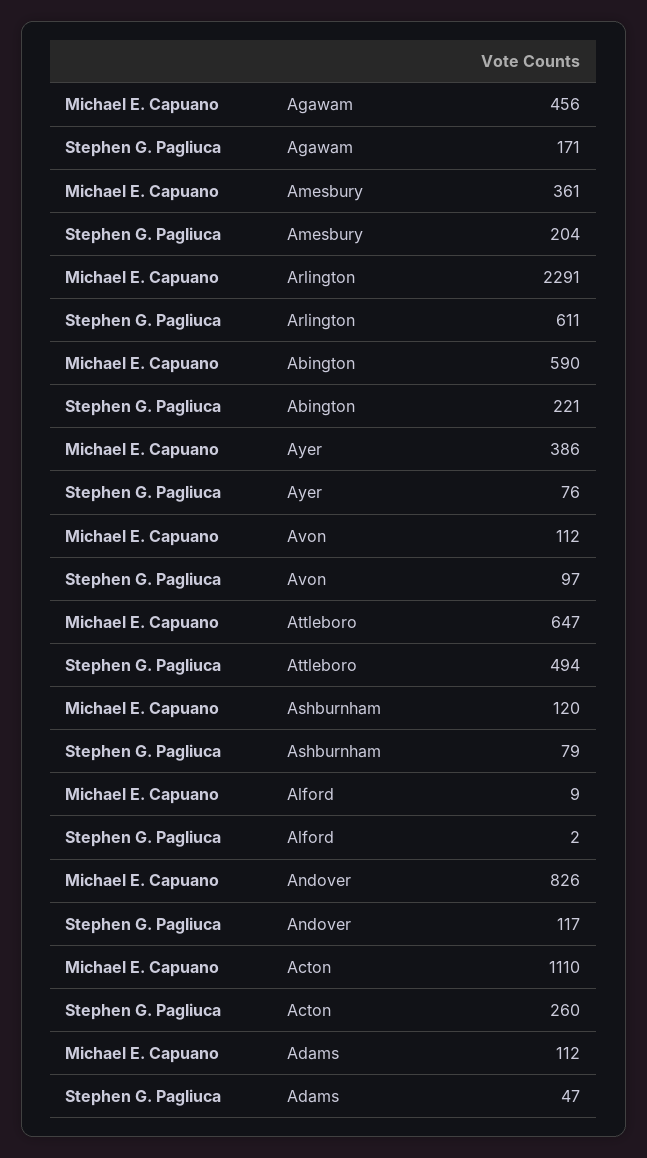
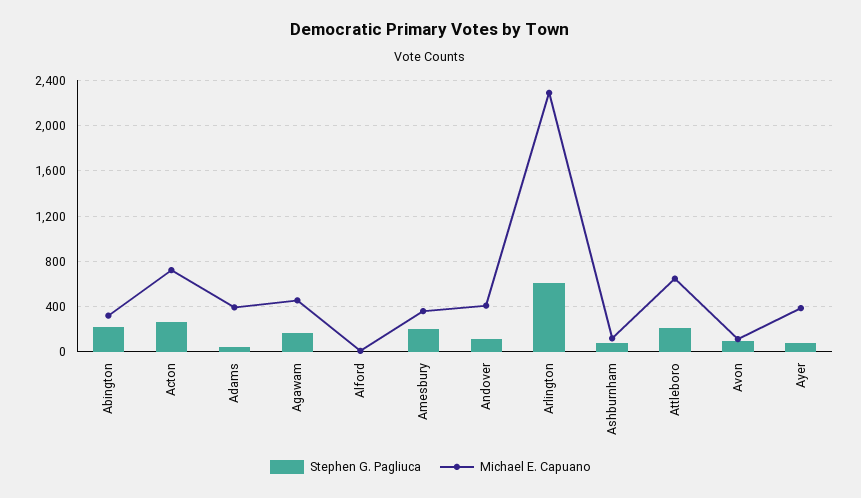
  {
    "Michael E. Capuano": {
      "Agawam": 456,
      "Amesbury": 361,
      "Arlington": 2291,
-     "Abington": 590,
+     "Abington": 300,
      "Ayer": 386,
      "Avon": 112,
      "Attleboro": 647,
      "Ashburnham": 120,
      "Alford": 9,
-     "Andover": 826,
+     "Andover": 400,
-     "Acton": 1110,
+     "Acton": 700,
-     "Adams": 112
+     "Adams": 400
    },
    "Stephen G. Pagliuca": {
      "Agawam": 171,
      "Amesbury": 204,
      "Arlington": 611,
      "Abington": 221,
      "Ayer": 76,
      "Avon": 97,
-     "Attleboro": 494,
+     "Attleboro": 200,
      "Ashburnham": 79,
      "Alford": 2,
      "Andover": 117,
      "Acton": 260,
      "Adams": 47
    }
  }

